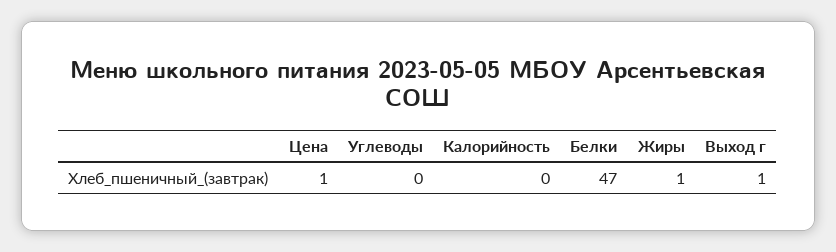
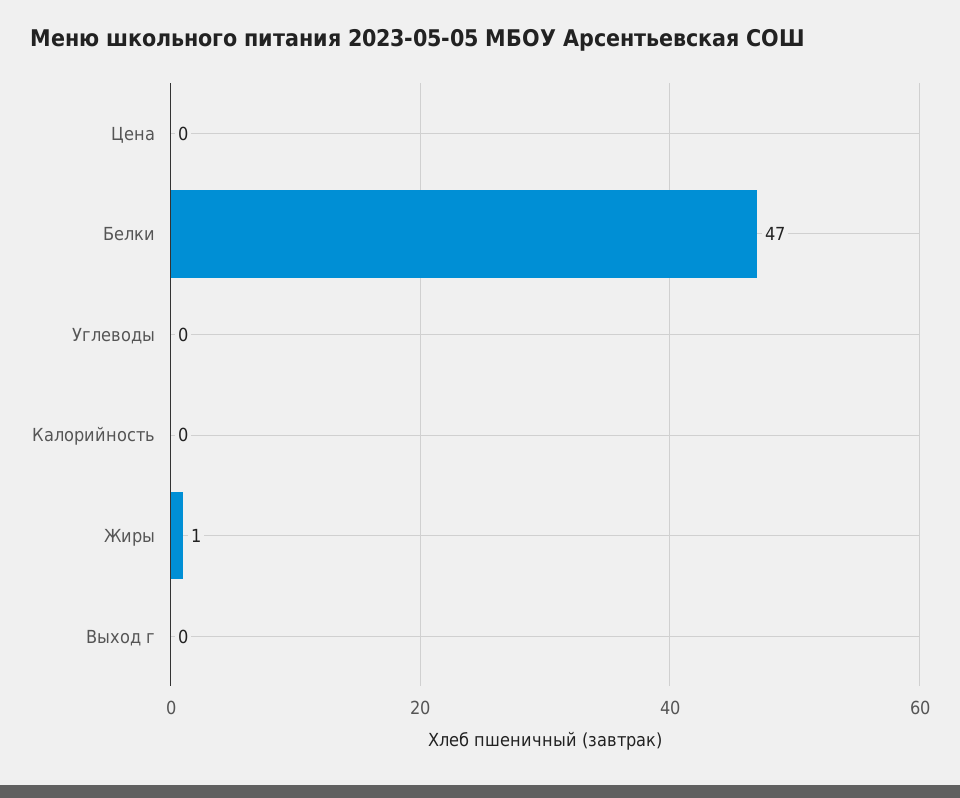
  {
-   "Цена": 1,
+   "Цена": 0,
    "Углеводы": 0,
    "Калорийность": 0,
    "Белки": 47,
    "Жиры": 1,
-   "Выход г": 1
+   "Выход г": 0
  }

